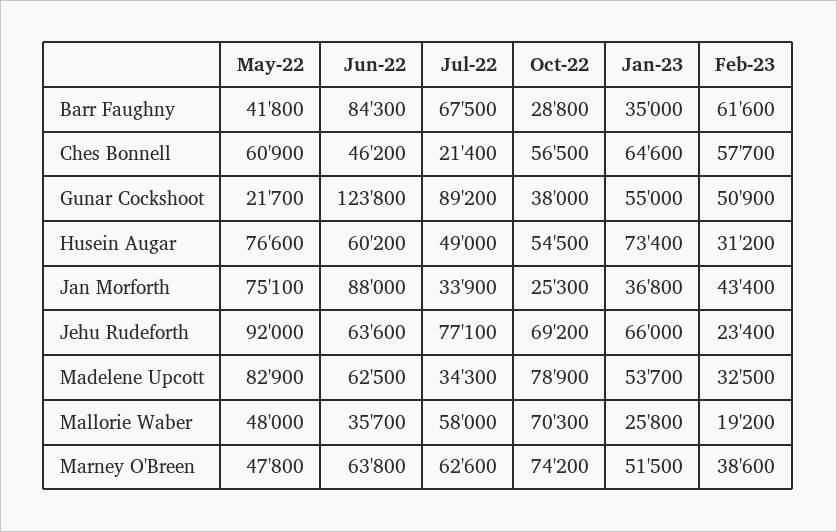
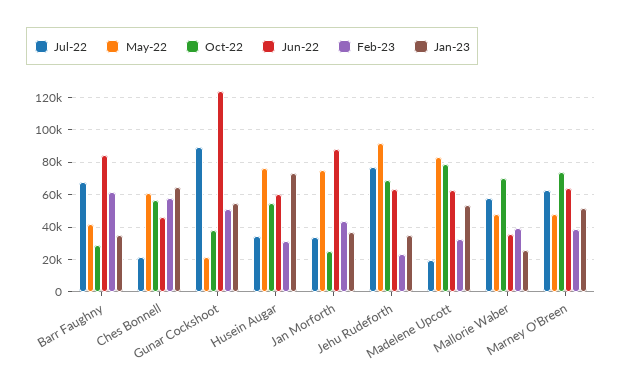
  {
    "May-22": {
      "Barr Faughny": 41800,
      "Ches Bonnell": 60900,
      "Gunar Cockshoot": 21700,
      "Husein Augar": 76600,
      "Jan Morforth": 75100,
      "Jehu Rudeforth": 92000,
      "Madelene Upcott": 82900,
      "Mallorie Waber": 48000,
      "Marney O'Breen": 47800
    },
    "Jun-22": {
      "Barr Faughny": 84300,
      "Ches Bonnell": 46200,
      "Gunar Cockshoot": 123800,
      "Husein Augar": 60200,
      "Jan Morforth": 88000,
      "Jehu Rudeforth": 63600,
      "Madelene Upcott": 62500,
      "Mallorie Waber": 35700,
      "Marney O'Breen": 63800
    },
    "Jul-22": {
      "Barr Faughny": 67500,
      "Ches Bonnell": 21400,
      "Gunar Cockshoot": 89200,
-     "Husein Augar": 49000,
+     "Husein Augar": 35000,
      "Jan Morforth": 33900,
      "Jehu Rudeforth": 77100,
-     "Madelene Upcott": 34300,
+     "Madelene Upcott": 20000,
      "Mallorie Waber": 58000,
      "Marney O'Breen": 62600
    },
    "Oct-22": {
      "Barr Faughny": 28800,
      "Ches Bonnell": 56500,
      "Gunar Cockshoot": 38000,
      "Husein Augar": 54500,
      "Jan Morforth": 25300,
      "Jehu Rudeforth": 69200,
      "Madelene Upcott": 78900,
      "Mallorie Waber": 70300,
      "Marney O'Breen": 74200
    },
    "Jan-23": {
      "Barr Faughny": 35000,
      "Ches Bonnell": 64600,
      "Gunar Cockshoot": 55000,
      "Husein Augar": 73400,
      "Jan Morforth": 36800,
-     "Jehu Rudeforth": 66000,
+     "Jehu Rudeforth": 35000,
      "Madelene Upcott": 53700,
      "Mallorie Waber": 25800,
      "Marney O'Breen": 51500
    },
    "Feb-23": {
      "Barr Faughny": 61600,
      "Ches Bonnell": 57700,
      "Gunar Cockshoot": 50900,
      "Husein Augar": 31200,
      "Jan Morforth": 43400,
      "Jehu Rudeforth": 23400,
      "Madelene Upcott": 32500,
-     "Mallorie Waber": 19200,
+     "Mallorie Waber": 40000,
      "Marney O'Breen": 38600
    }
  }

